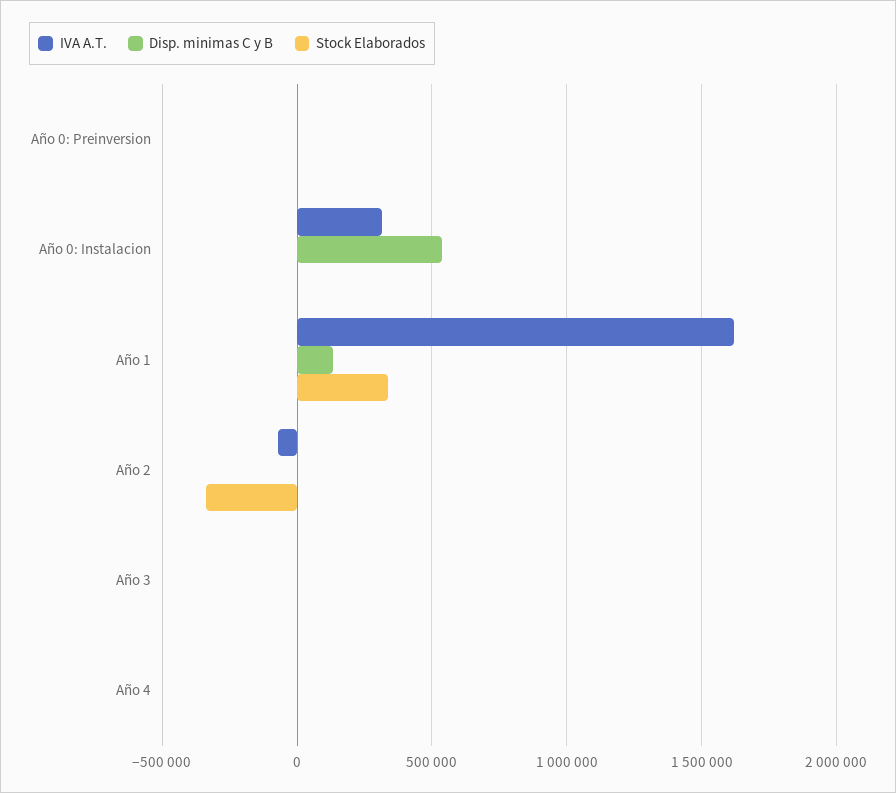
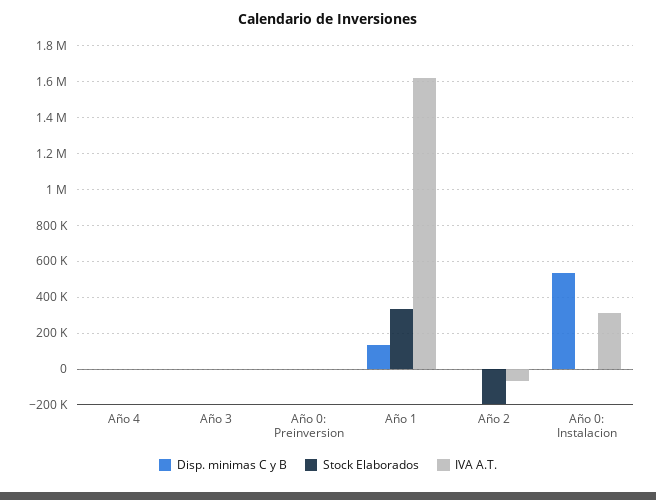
  {
    "IVA A.T.": {
      "Año 0: Preinversion": 0,
      "Año 0: Instalacion": 300000,
      "Año 1": 1600000,
      "Año 2": -50000,
      "Año 3": 0,
      "Año 4": 0
    },
    "Disp. minimas C y B": {
      "Año 0: Preinversion": 0,
      "Año 0: Instalacion": 550000,
      "Año 1": 150000,
      "Año 2": 0,
      "Año 3": 0,
      "Año 4": 0
    },
    "Stock Elaborados": {
      "Año 0: Preinversion": 0,
      "Año 0: Instalacion": 0,
      "Año 1": 350000,
-     "Año 2": -350000,
+     "Año 2": -200000,
      "Año 3": 0,
      "Año 4": 0
    }
  }

